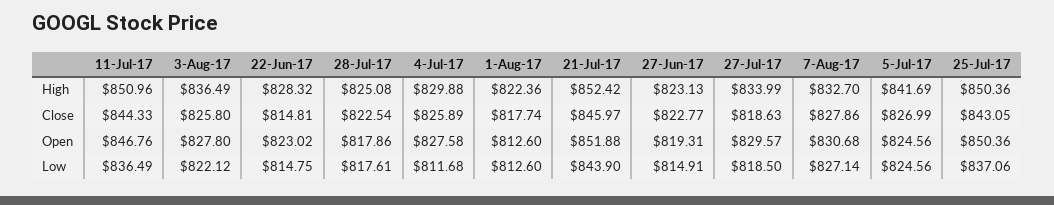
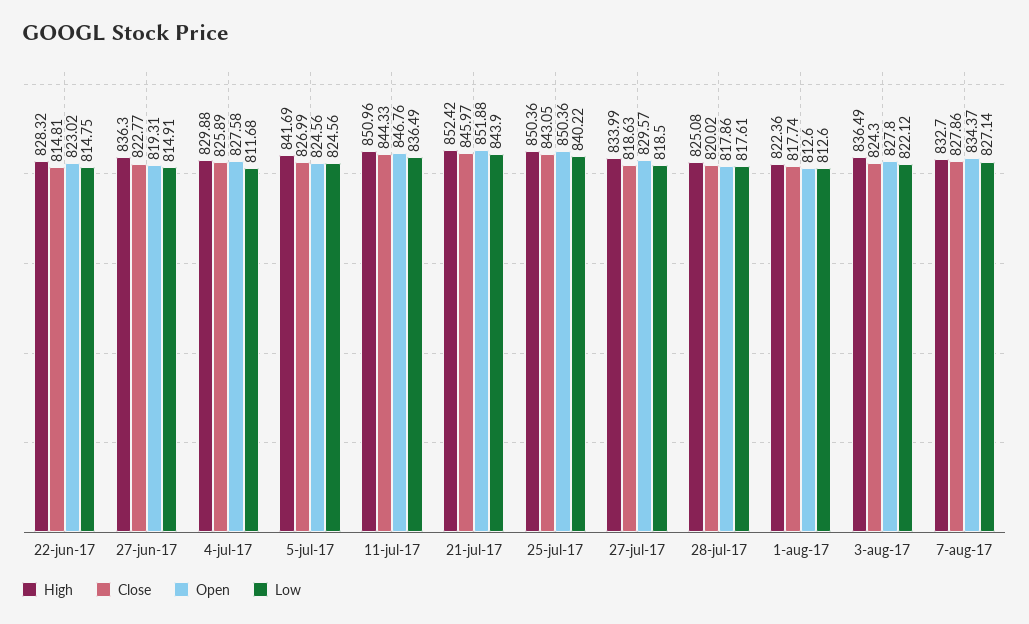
  {
    "High": {
      "11-Jul-17": 850.96,
      "3-Aug-17": 836.49,
      "22-Jun-17": 828.32,
      "28-Jul-17": 825.08,
      "4-Jul-17": 829.88,
      "1-Aug-17": 822.36,
      "21-Jul-17": 852.42,
-     "27-Jun-17": 823.13,
+     "27-Jun-17": 836.3,
      "27-Jul-17": 833.99,
      "7-Aug-17": 832.7,
      "5-Jul-17": 841.69,
      "25-Jul-17": 850.36
    },
    "Close": {
      "11-Jul-17": 844.33,
-     "3-Aug-17": 825.8,
+     "3-Aug-17": 824.3,
      "22-Jun-17": 814.81,
-     "28-Jul-17": 822.54,
+     "28-Jul-17": 820.02,
      "4-Jul-17": 825.89,
      "1-Aug-17": 817.74,
      "21-Jul-17": 845.97,
      "27-Jun-17": 822.77,
      "27-Jul-17": 818.63,
      "7-Aug-17": 827.86,
      "5-Jul-17": 826.99,
      "25-Jul-17": 843.05
    },
    "Open": {
      "11-Jul-17": 846.76,
      "3-Aug-17": 827.8,
      "22-Jun-17": 823.02,
      "28-Jul-17": 817.86,
      "4-Jul-17": 827.58,
      "1-Aug-17": 812.6,
      "21-Jul-17": 851.88,
      "27-Jun-17": 819.31,
      "27-Jul-17": 829.57,
-     "7-Aug-17": 830.68,
+     "7-Aug-17": 834.37,
      "5-Jul-17": 824.56,
      "25-Jul-17": 850.36
    },
    "Low": {
      "11-Jul-17": 836.49,
      "3-Aug-17": 822.12,
      "22-Jun-17": 814.75,
      "28-Jul-17": 817.61,
      "4-Jul-17": 811.68,
      "1-Aug-17": 812.6,
      "21-Jul-17": 843.9,
      "27-Jun-17": 814.91,
      "27-Jul-17": 818.5,
      "7-Aug-17": 827.14,
      "5-Jul-17": 824.56,
-     "25-Jul-17": 837.06
+     "25-Jul-17": 840.22
    }
  }

